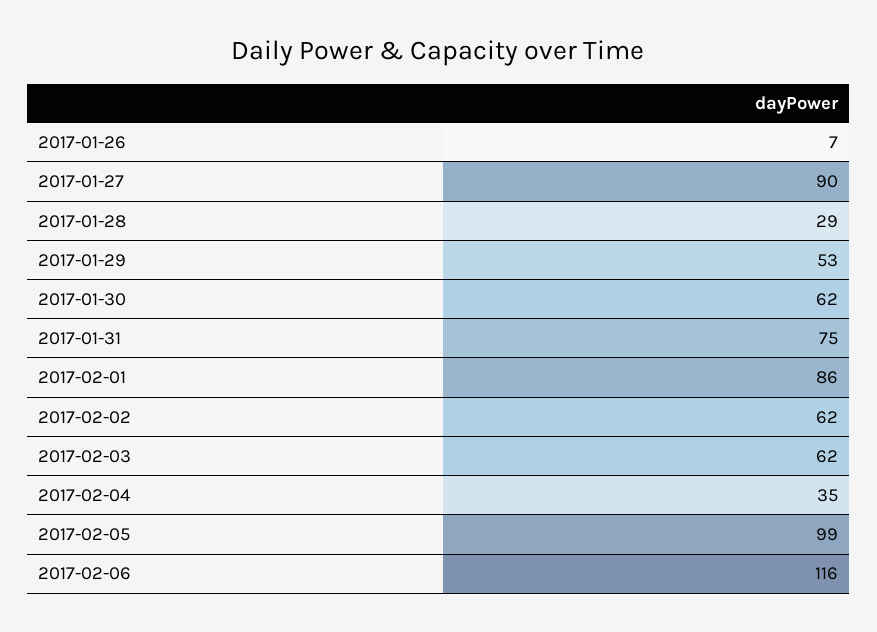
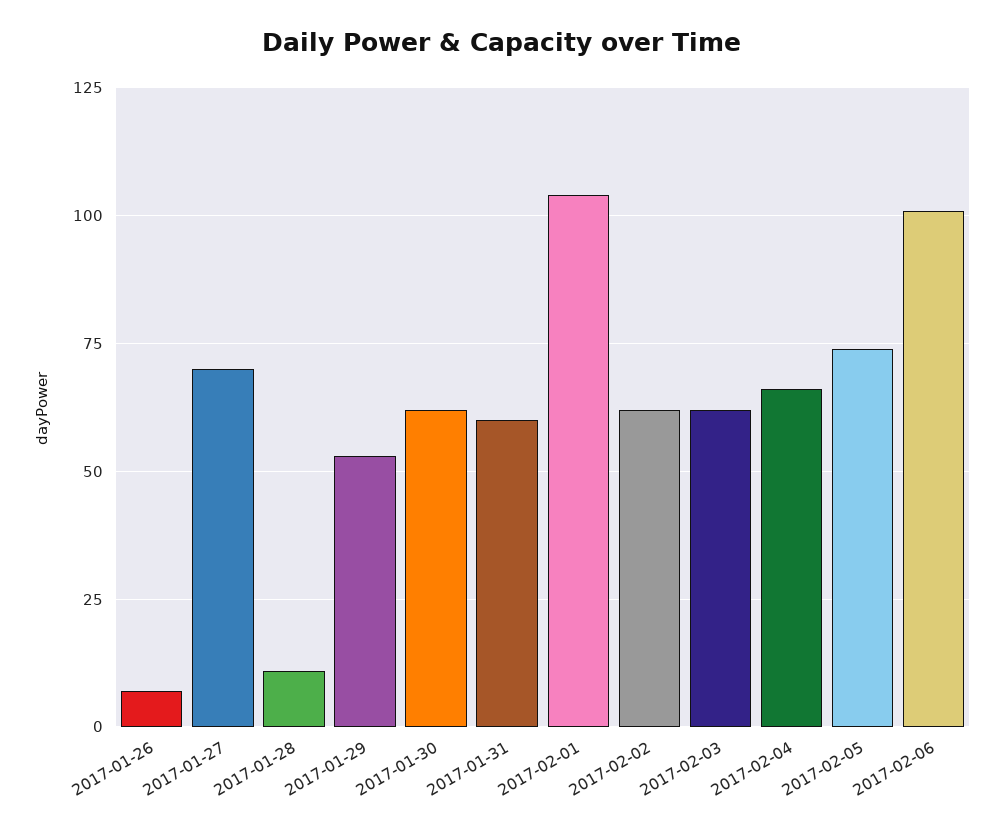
  {
    "2017-01-26": 7,
-   "2017-01-27": 90,
+   "2017-01-27": 70,
-   "2017-01-28": 29,
+   "2017-01-28": 10,
    "2017-01-29": 53,
    "2017-01-30": 62,
-   "2017-01-31": 75,
+   "2017-01-31": 60,
-   "2017-02-01": 86,
+   "2017-02-01": 105,
    "2017-02-02": 62,
    "2017-02-03": 62,
-   "2017-02-04": 35,
+   "2017-02-04": 65,
-   "2017-02-05": 99,
+   "2017-02-05": 75,
-   "2017-02-06": 116
+   "2017-02-06": 100
  }

